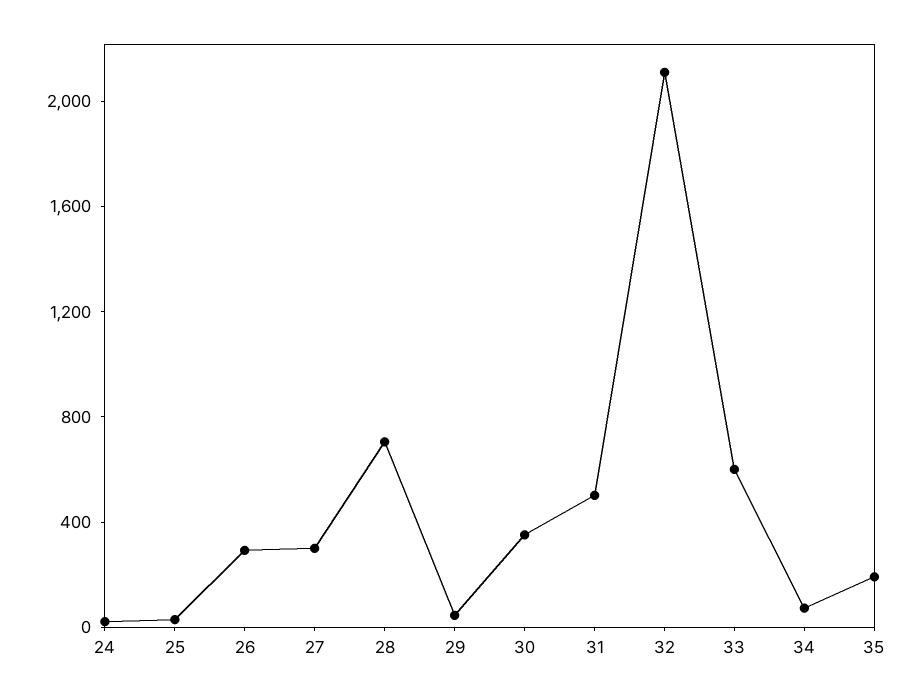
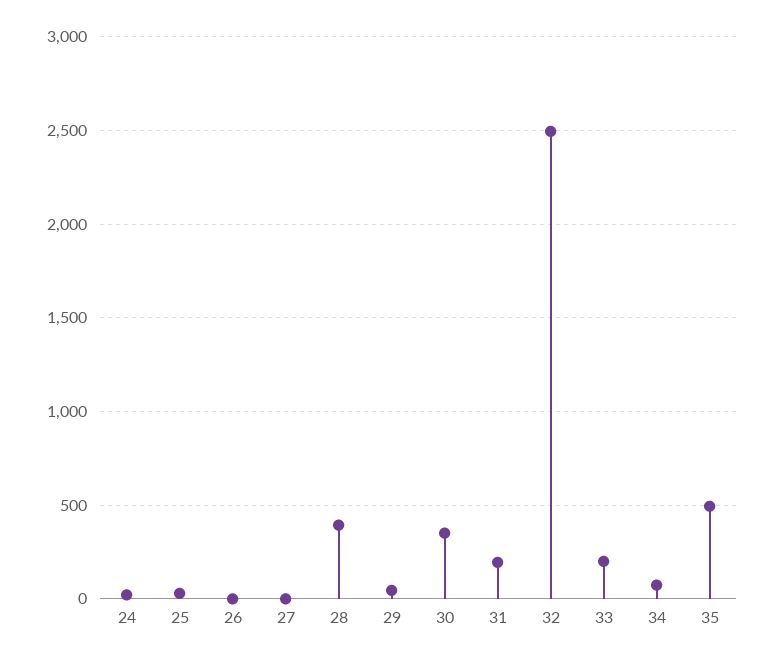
  {
    "24": 0,
    "25": 50,
-   "26": 300,
+   "26": 0,
-   "27": 300,
+   "27": 0,
-   "28": 700,
+   "28": 400,
    "29": 50,
    "30": 350,
-   "31": 500,
+   "31": 200,
-   "32": 2100,
+   "32": 2500,
-   "33": 600,
+   "33": 200,
    "34": 50,
-   "35": 200
+   "35": 500
  }

